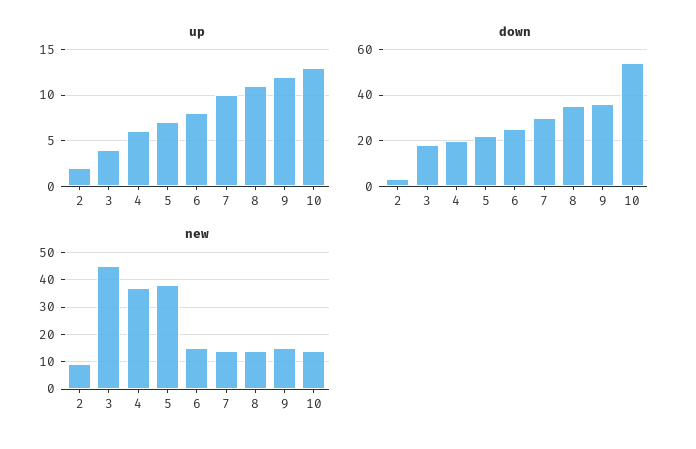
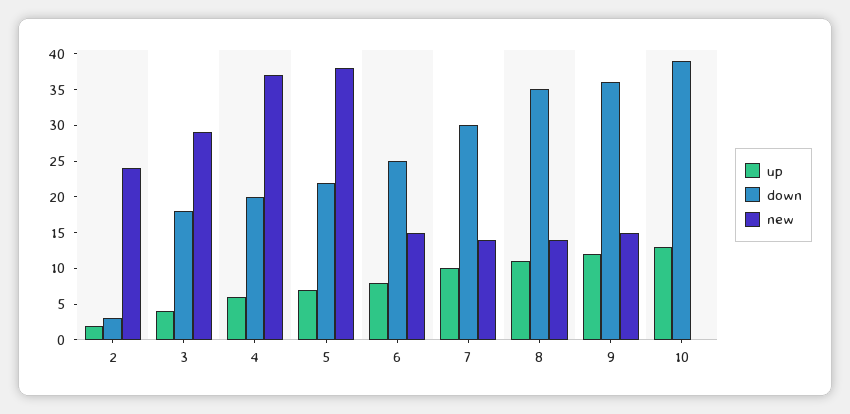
  {
    "up": {
      "2": 2,
      "3": 4,
      "4": 6,
      "5": 7,
      "6": 8,
      "7": 10,
      "8": 11,
      "9": 12,
      "10": 13
    },
    "down": {
      "2": 5,
      "3": 20,
      "4": 20,
      "5": 20,
      "6": 25,
      "7": 30,
      "8": 35,
      "9": 35,
-     "10": 55
+     "10": 40
    },
    "new": {
-     "2": 10,
+     "2": 25,
-     "3": 45,
+     "3": 30,
      "4": 35,
      "5": 40,
      "6": 15,
      "7": 15,
      "8": 15,
      "9": 15,
-     "10": 15
+     "10": 0
    }
  }

